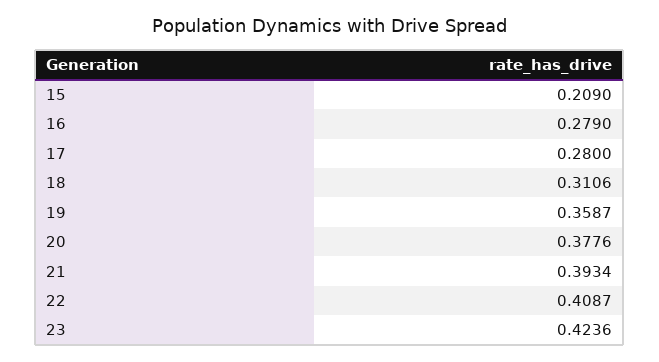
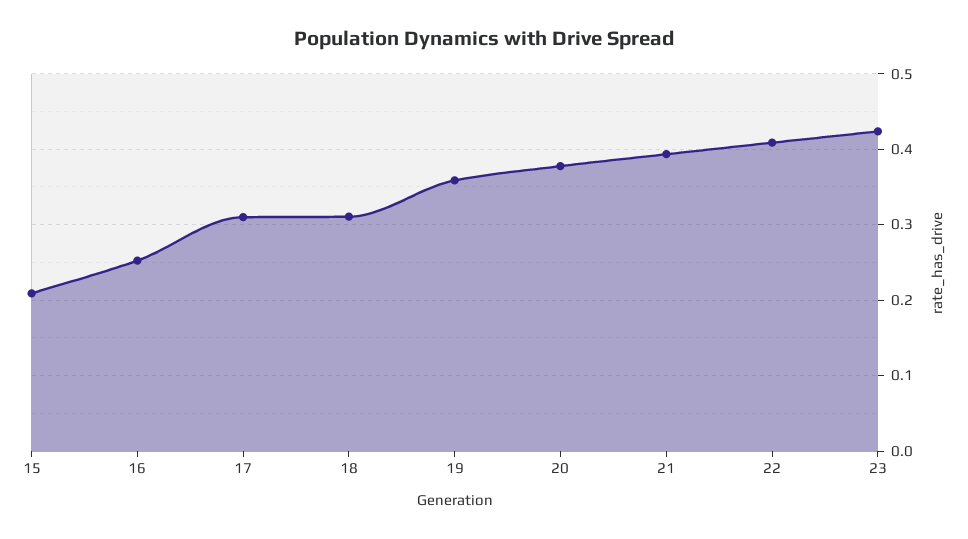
  {
    "15": 0.209,
-   "16": 0.279,
+   "16": 0.25,
-   "17": 0.28,
+   "17": 0.31,
    "18": 0.3106,
    "19": 0.3587,
    "20": 0.3776,
    "21": 0.3934,
    "22": 0.4087,
    "23": 0.4236
  }

